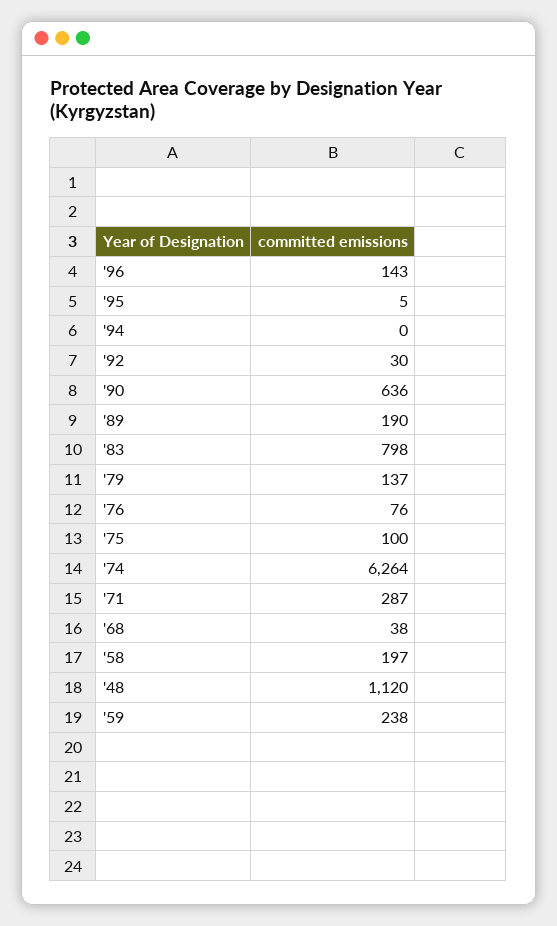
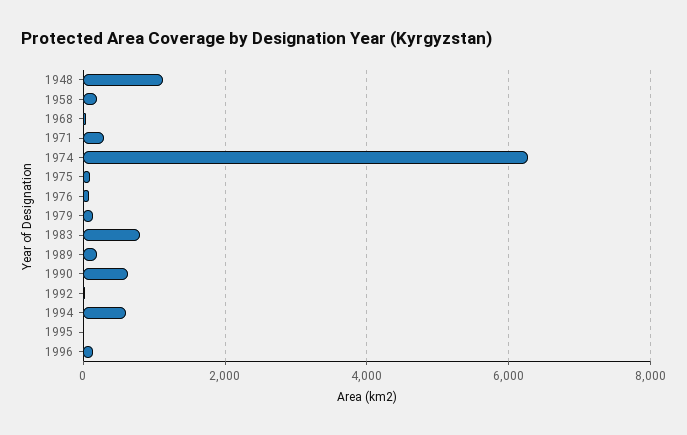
  {
    "'96": 143,
    "'95": 5,
-   "'94": 0,
+   "'94": 600,
    "'92": 30,
    "'90": 636,
    "'89": 190,
    "'83": 798,
    "'79": 137,
    "'76": 76,
    "'75": 100,
    "'74": 6264,
    "'71": 287,
    "'68": 38,
    "'58": 197,
-   "'48": 1120,
+   "'48": 1120
-   "'59": 238
  }

